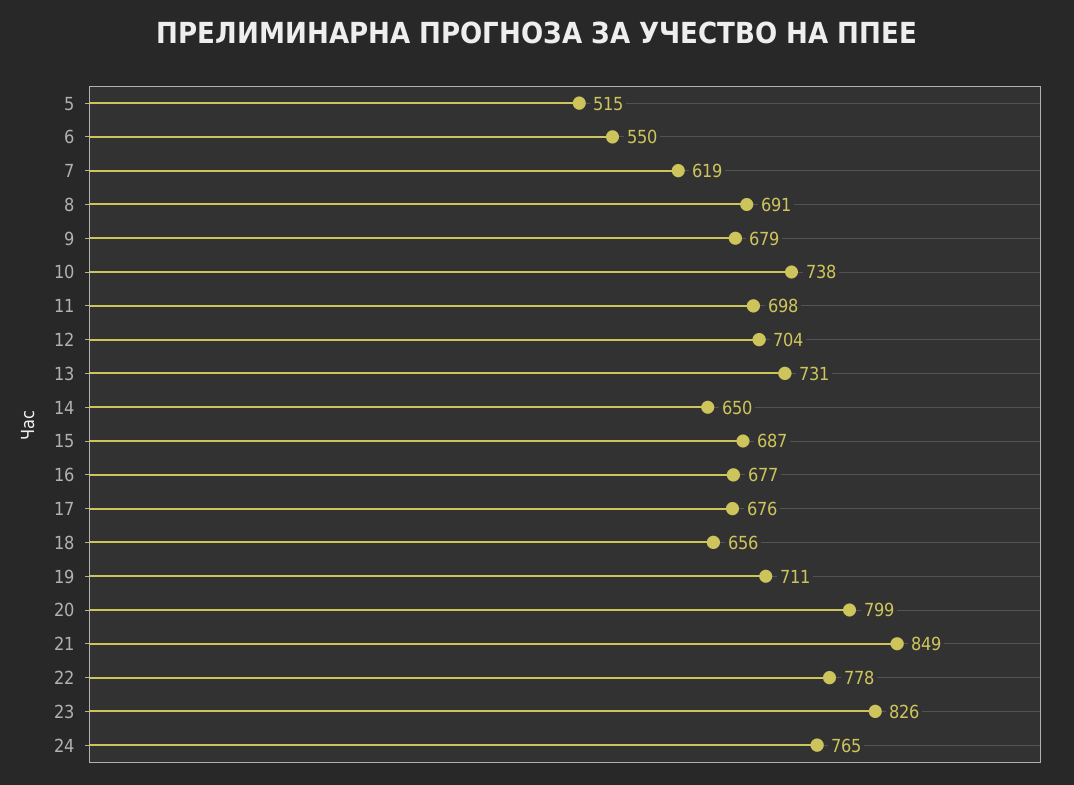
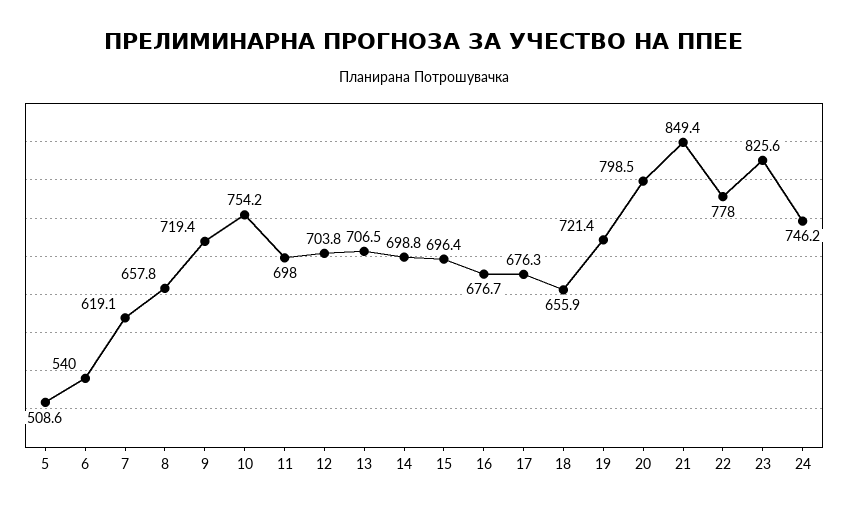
  {
-   "5": 515,
+   "5": 508.6,
-   "6": 550,
+   "6": 540,
    "7": 619.1,
-   "8": 691,
+   "8": 657.8,
-   "9": 679,
+   "9": 719.4,
-   "10": 738,
+   "10": 754.2,
    "11": 698,
    "12": 703.8,
-   "13": 731,
+   "13": 706.5,
-   "14": 650,
+   "14": 698.8,
-   "15": 687,
+   "15": 696.4,
    "16": 676.7,
    "17": 676.3,
    "18": 655.9,
-   "19": 711,
+   "19": 721.4,
    "20": 798.5,
    "21": 849.4,
    "22": 778,
    "23": 825.6,
-   "24": 765
+   "24": 746.2
  }

